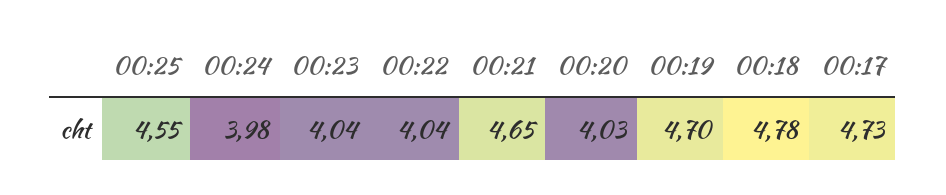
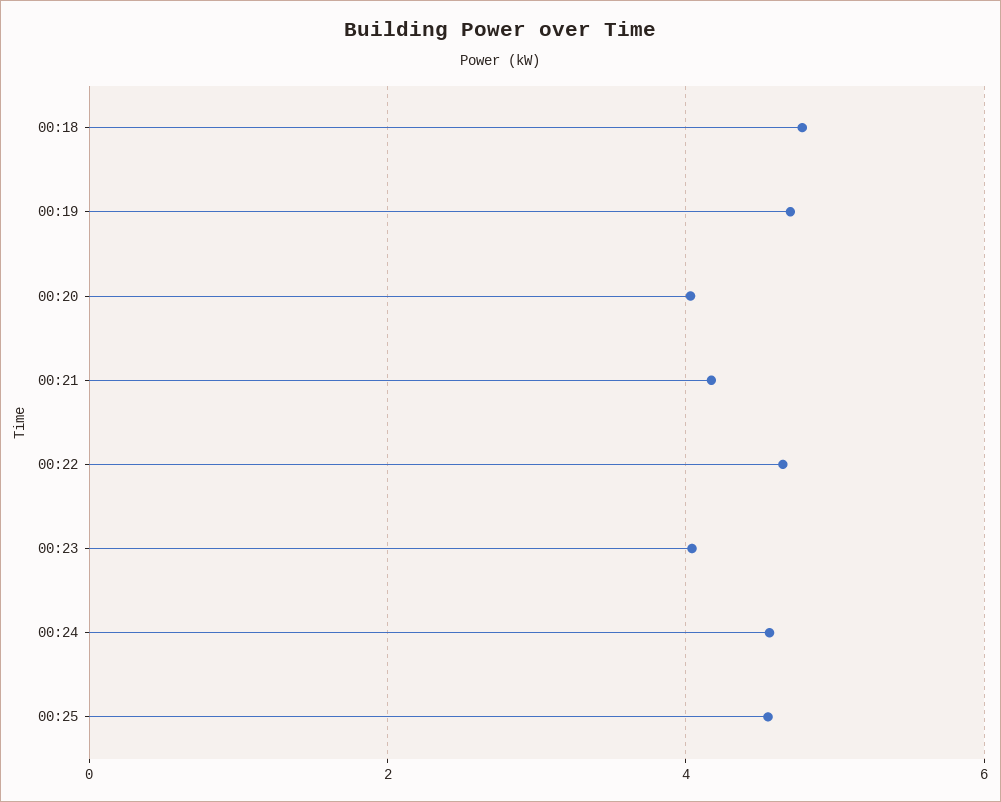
  {
    "00:25": 4.55,
-   "00:24": 3.98,
+   "00:24": 4.6,
    "00:23": 4.04,
-   "00:22": 4.04,
+   "00:22": 4.6,
-   "00:21": 4.65,
+   "00:21": 4.2,
    "00:20": 4.03,
    "00:19": 4.7,
-   "00:18": 4.78,
+   "00:18": 4.78
-   "00:17": 4.73
  }

